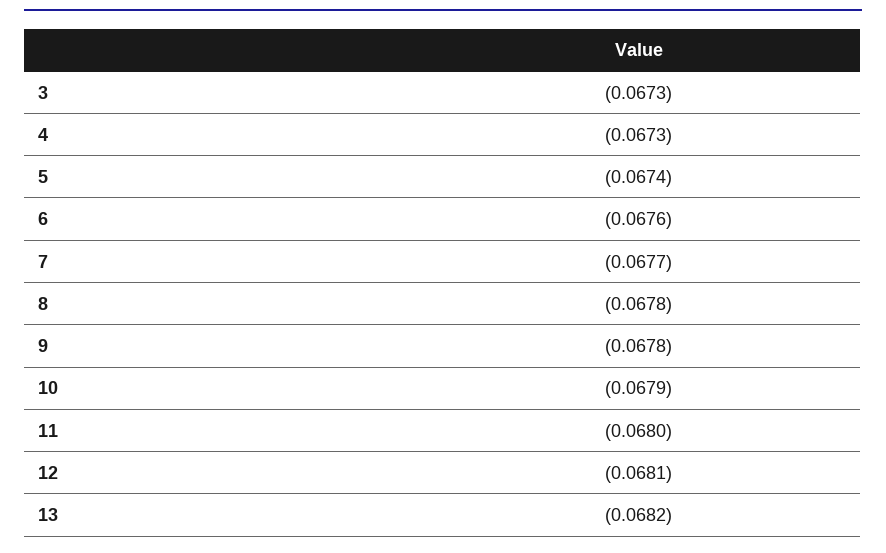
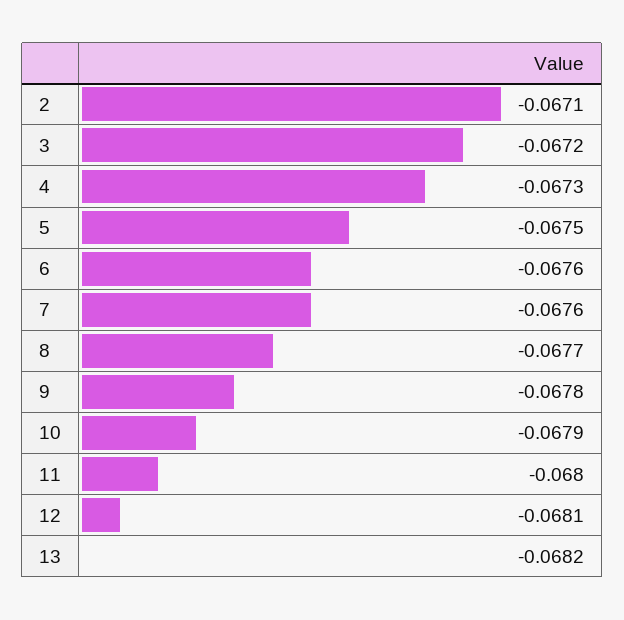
  {
-   "3": -0.0673,
+   "3": -0.0672,
    "4": -0.0673,
-   "5": -0.0674,
+   "5": -0.0675,
    "6": -0.0676,
-   "7": -0.0677,
+   "7": -0.0676,
-   "8": -0.0678,
+   "8": -0.0677,
    "9": -0.0678,
    "10": -0.0679,
    "11": -0.068,
    "12": -0.0681,
-   "13": -0.0682
+   "13": -0.0682,
+   "2": -0.0671
  }

